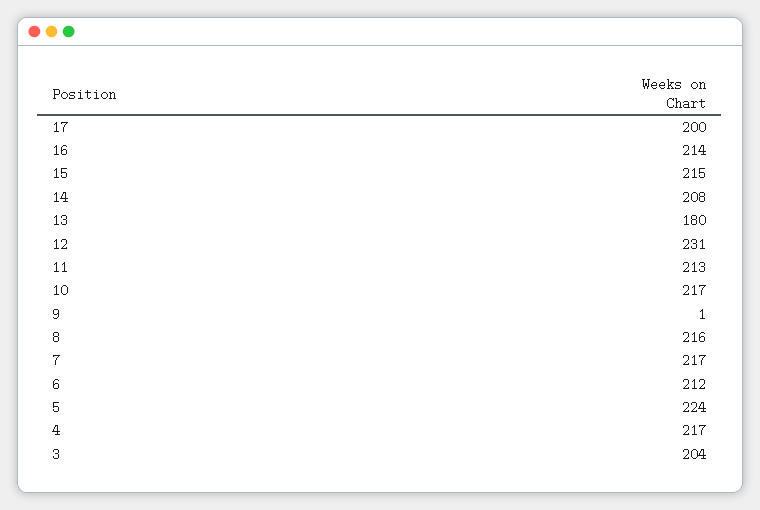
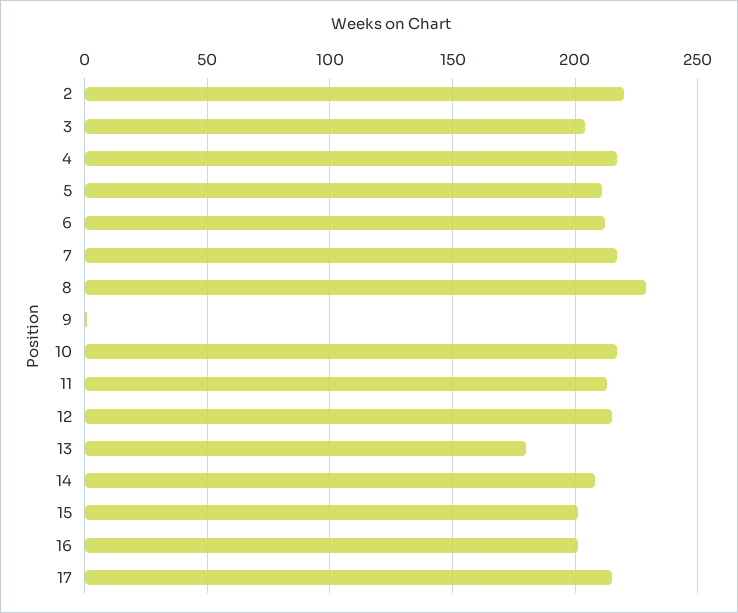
  {
-   "17": 200,
+   "17": 215,
-   "16": 214,
+   "16": 200,
-   "15": 215,
+   "15": 200,
    "14": 208,
    "13": 180,
-   "12": 231,
+   "12": 215,
    "11": 213,
    "10": 217,
    "9": 1,
-   "8": 216,
+   "8": 230,
    "7": 217,
    "6": 212,
-   "5": 224,
+   "5": 210,
    "4": 217,
-   "3": 204
+   "3": 204,
+   "2": 220
  }

